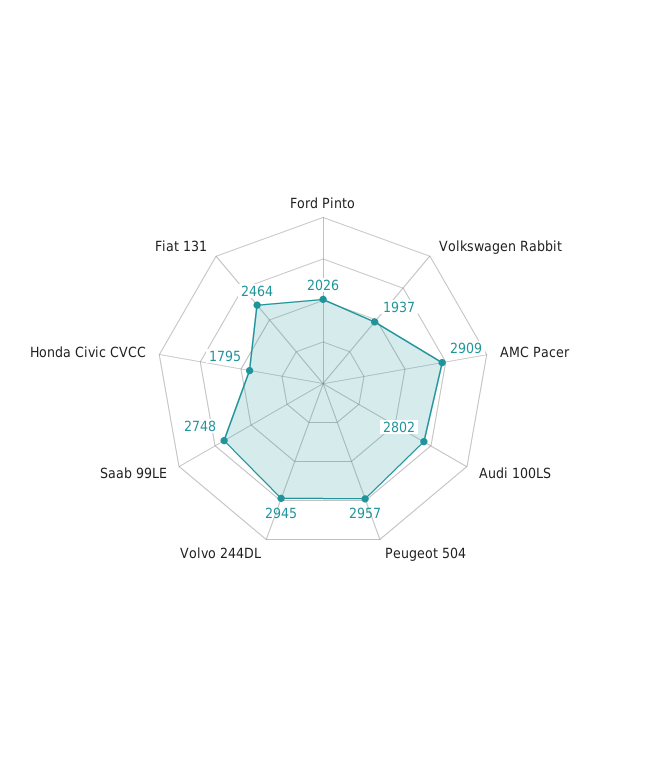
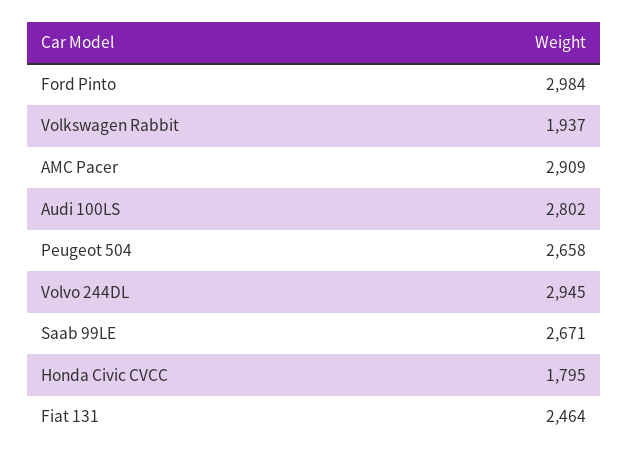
  {
-   "Ford Pinto": 2026,
+   "Ford Pinto": 2984,
    "Volkswagen Rabbit": 1937,
    "AMC Pacer": 2909,
    "Audi 100LS": 2802,
-   "Peugeot 504": 2957,
+   "Peugeot 504": 2658,
    "Volvo 244DL": 2945,
-   "Saab 99LE": 2748,
+   "Saab 99LE": 2671,
    "Honda Civic CVCC": 1795,
    "Fiat 131": 2464
  }

